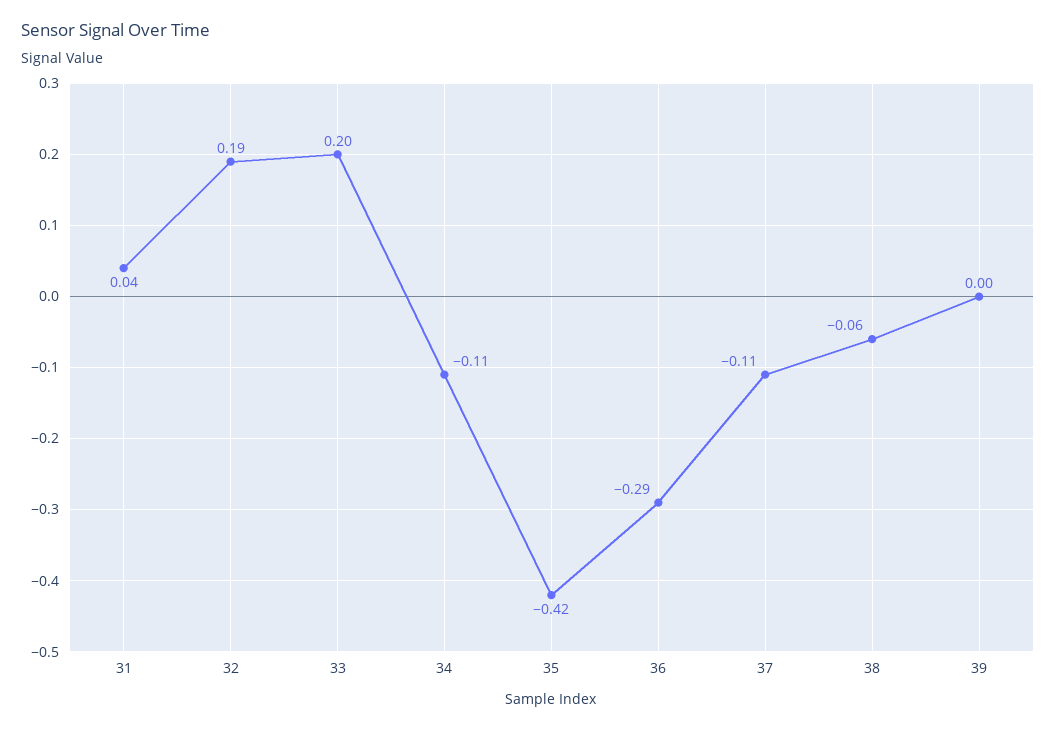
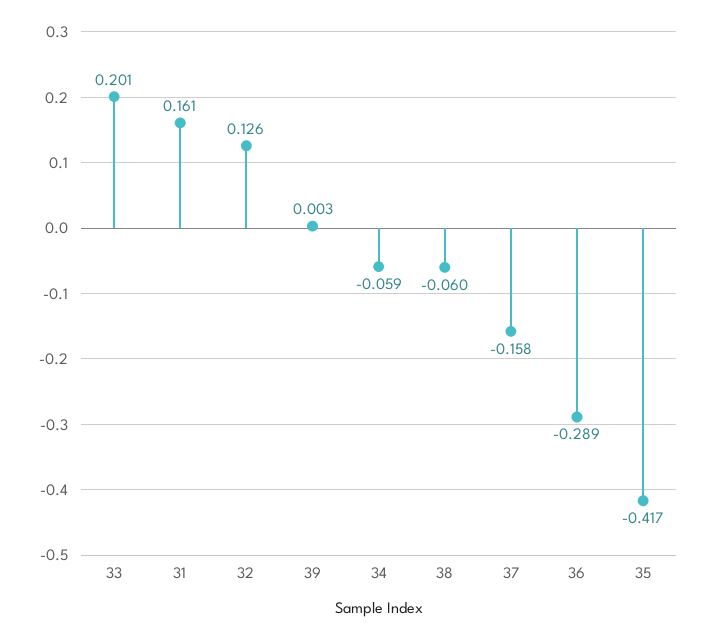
  {
-   "31": 0.04,
+   "31": 0.161,
-   "32": 0.19,
+   "32": 0.126,
    "33": 0.201,
-   "34": -0.11,
+   "34": -0.059,
    "35": -0.417,
    "36": -0.289,
-   "37": -0.11,
+   "37": -0.158,
    "38": -0.06,
    "39": 0.003
  }

